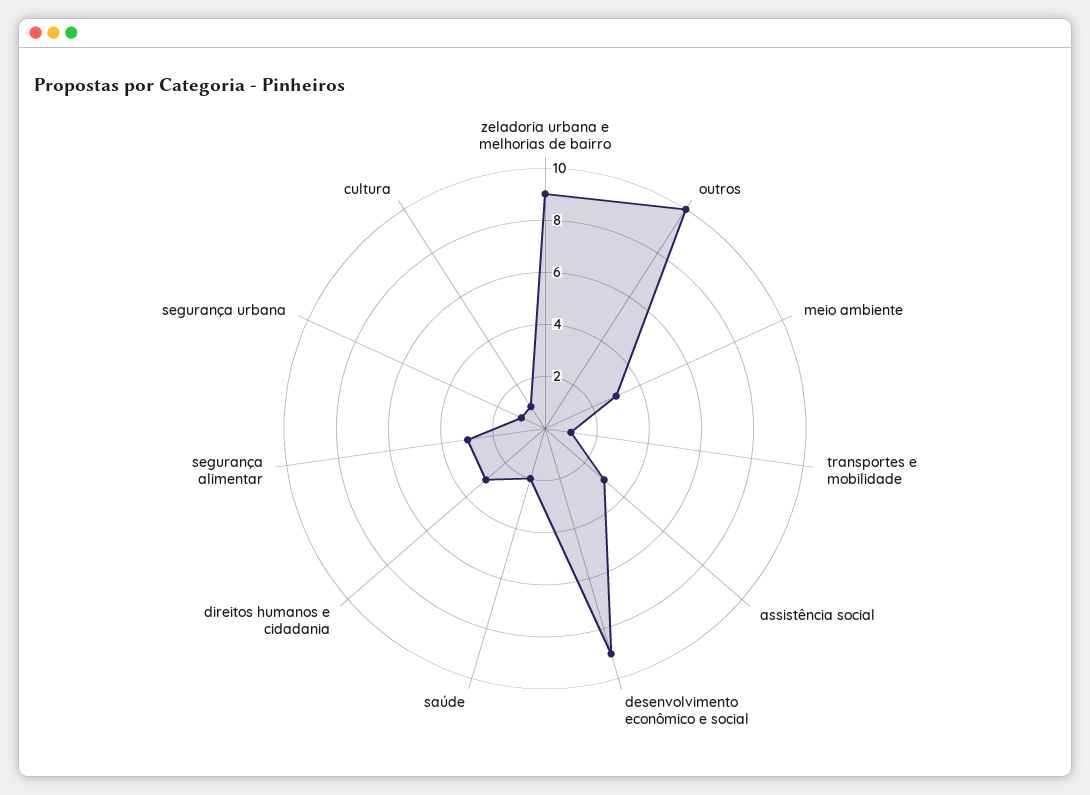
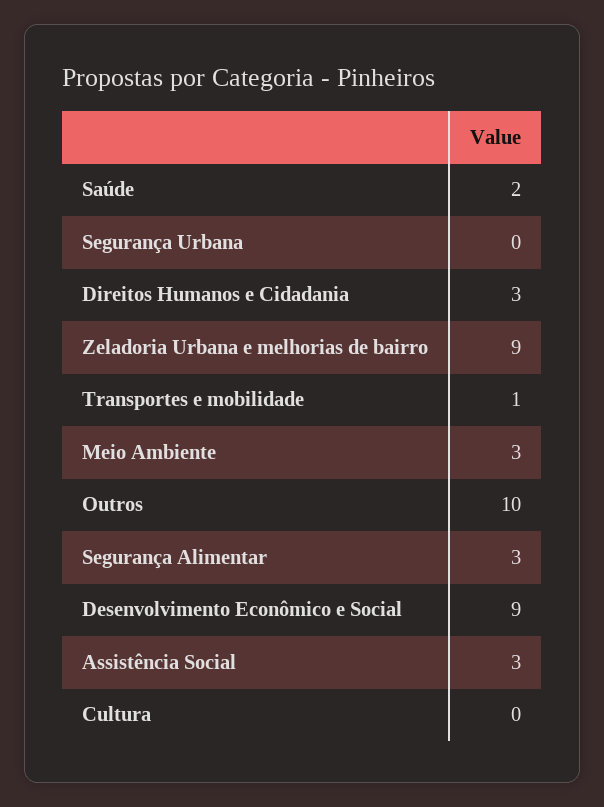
  {
    "zeladoria urbana e melhorias de bairro": 9,
    "outros": 10,
    "meio ambiente": 3,
    "transportes e mobilidade": 1,
    "assistência social": 3,
    "desenvolvimento econômico e social": 9,
    "saúde": 2,
    "direitos humanos e cidadania": 3,
    "segurança alimentar": 3,
-   "segurança urbana": 1,
+   "segurança urbana": 0,
-   "cultura": 1
+   "cultura": 0
  }

